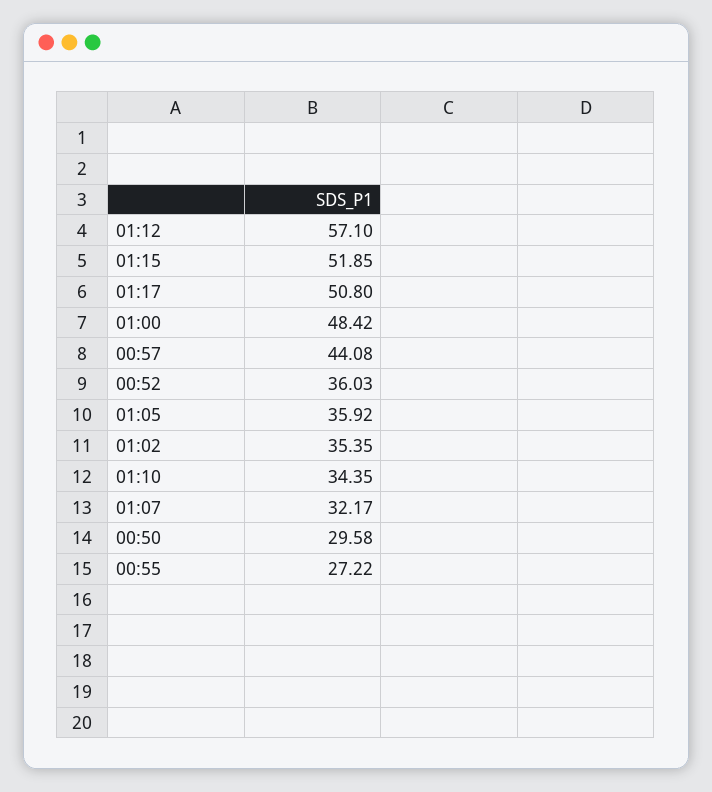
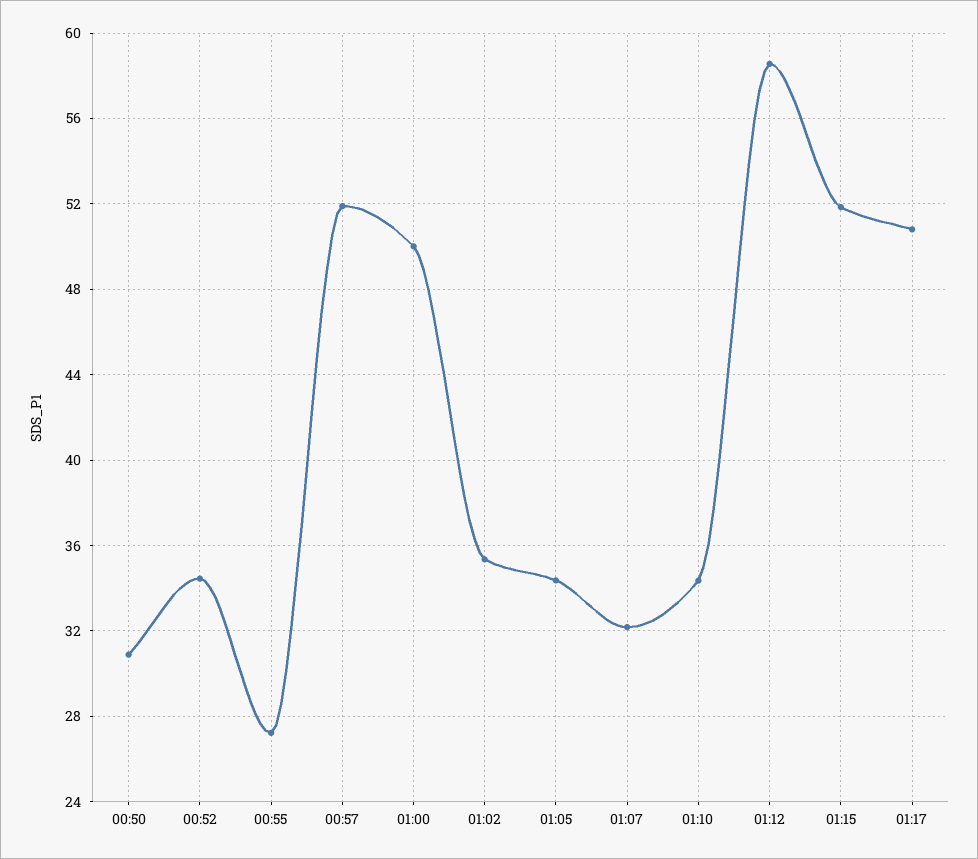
  {
-   "01:12": 57.1,
+   "01:12": 58.5,
    "01:15": 51.85,
    "01:17": 50.8,
-   "01:00": 48.42,
+   "01:00": 50,
-   "00:57": 44.08,
+   "00:57": 52,
-   "00:52": 36.03,
+   "00:52": 34.5,
-   "01:05": 35.92,
+   "01:05": 34.5,
    "01:02": 35.35,
    "01:10": 34.35,
    "01:07": 32.17,
-   "00:50": 29.58,
+   "00:50": 31,
    "00:55": 27.22
  }

